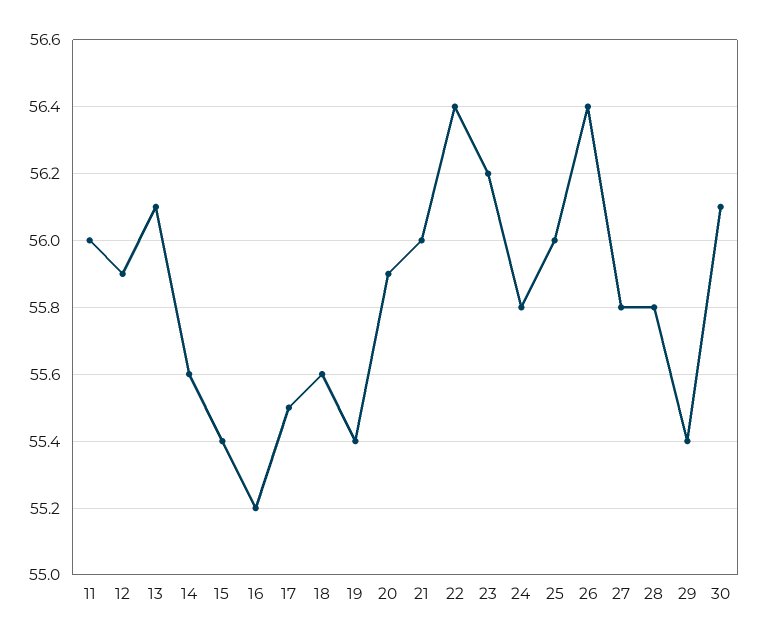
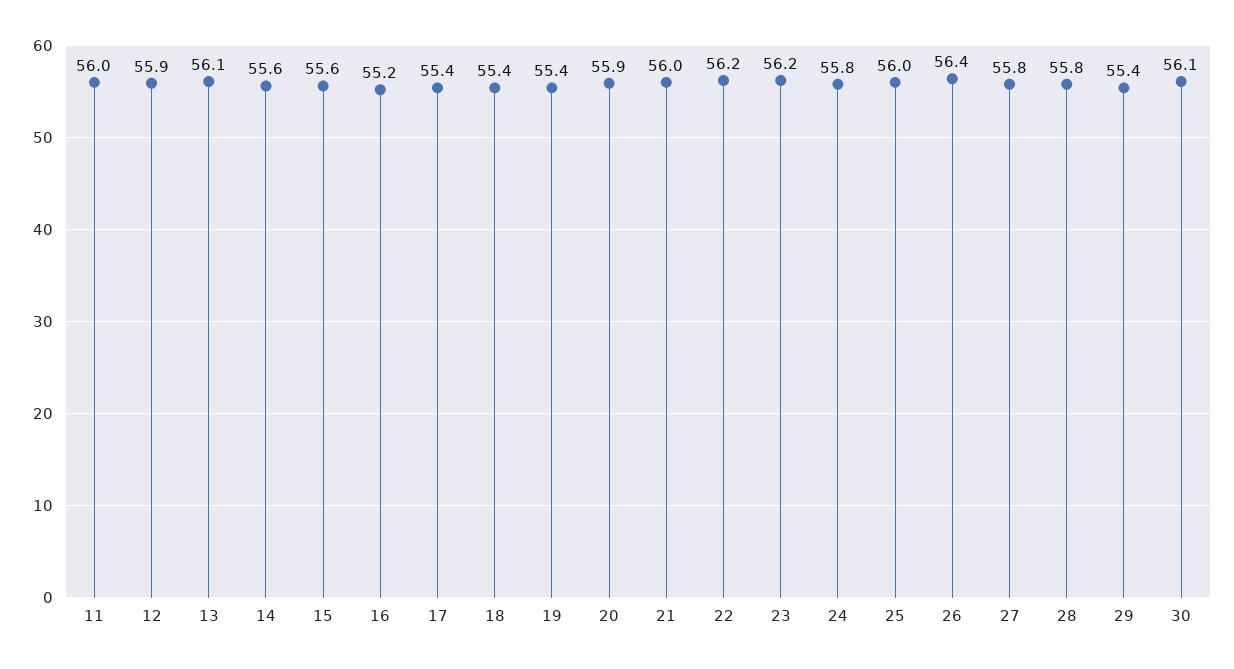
  {
    "11": 56,
    "12": 55.9,
    "13": 56.1,
    "14": 55.6,
-   "15": 55.4,
+   "15": 55.6,
    "16": 55.2,
-   "17": 55.5,
+   "17": 55.4,
-   "18": 55.6,
+   "18": 55.4,
    "19": 55.4,
    "20": 55.9,
    "21": 56,
-   "22": 56.4,
+   "22": 56.2,
    "23": 56.2,
    "24": 55.8,
    "25": 56,
    "26": 56.4,
    "27": 55.8,
    "28": 55.8,
    "29": 55.4,
    "30": 56.1
  }

